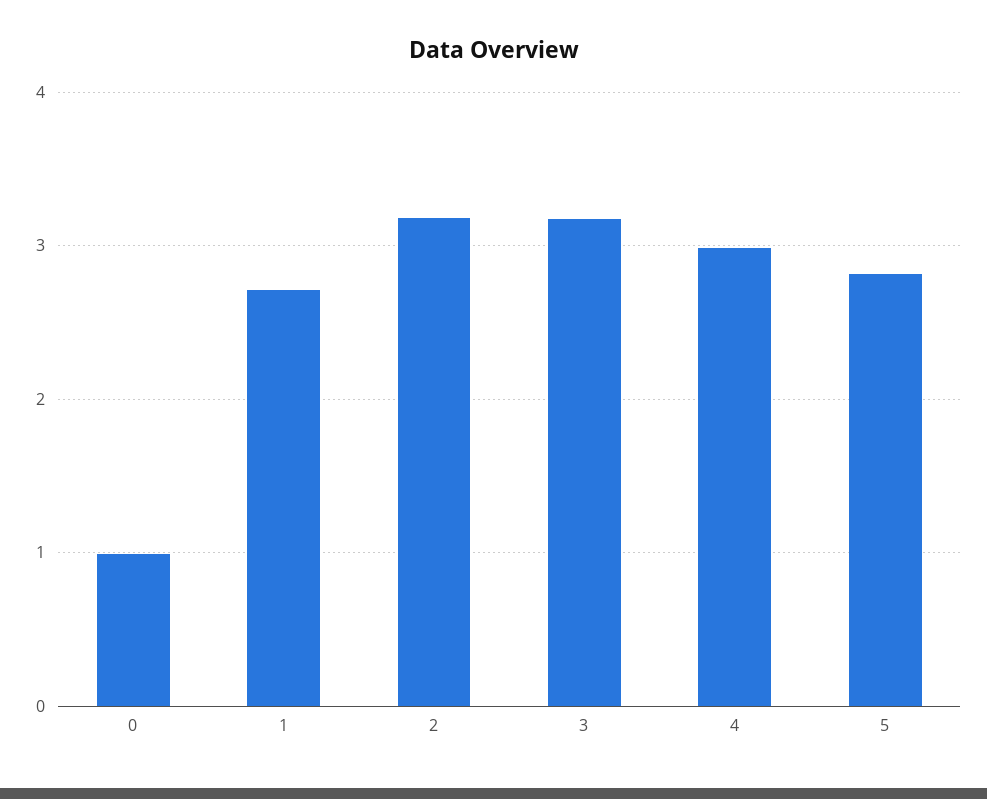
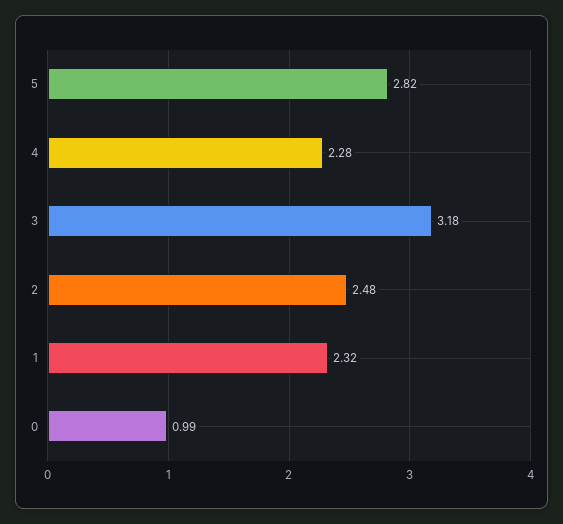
  {
    "0": 0.99,
-   "1": 2.7,
+   "1": 2.32,
-   "2": 3.2,
+   "2": 2.48,
    "3": 3.18,
-   "4": 3,
+   "4": 2.28,
    "5": 2.82
  }

